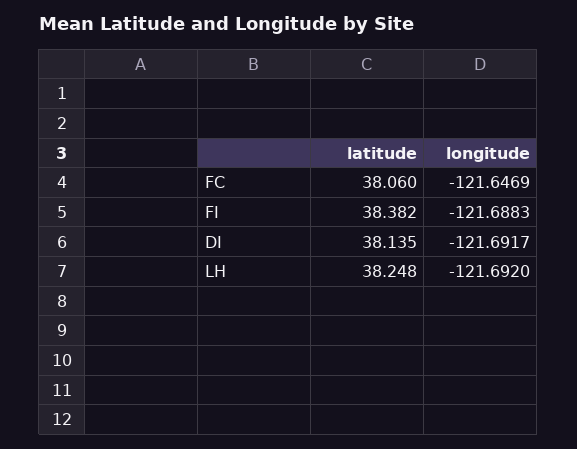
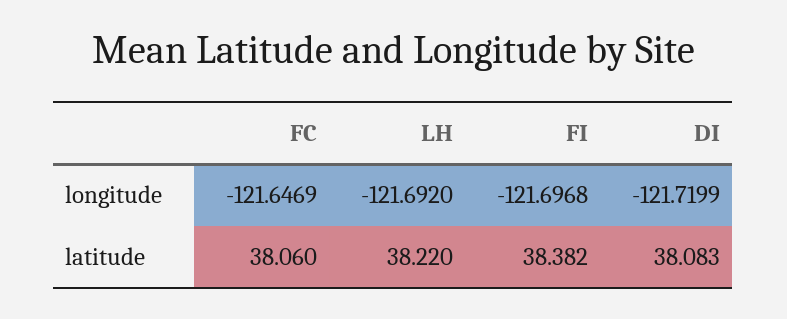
  {
    "latitude": {
      "FC": 38.06,
      "FI": 38.382,
-     "DI": 38.135,
+     "DI": 38.083,
-     "LH": 38.248
+     "LH": 38.22
    },
    "longitude": {
      "FC": -121.6469,
-     "FI": -121.6883,
+     "FI": -121.6968,
-     "DI": -121.6917,
+     "DI": -121.7199,
      "LH": -121.692
    }
  }

